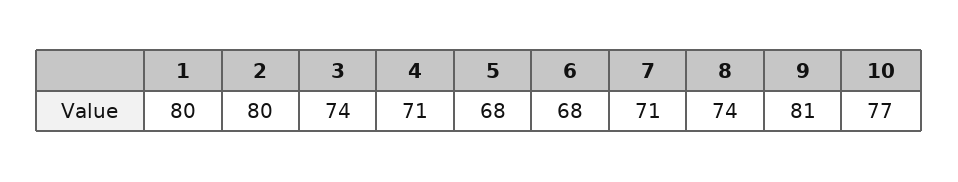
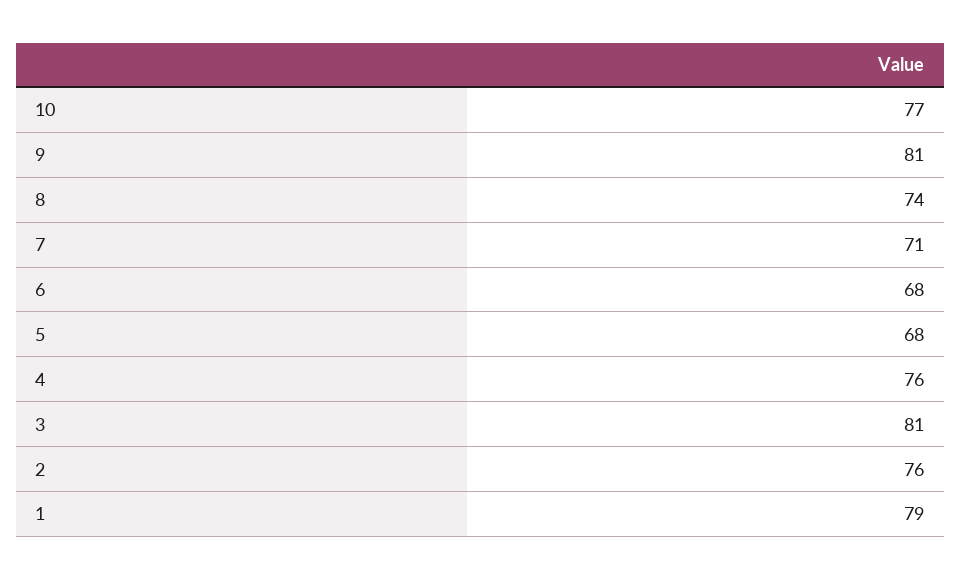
  {
-   "1": 80,
+   "1": 79,
-   "2": 80,
+   "2": 76,
-   "3": 74,
+   "3": 81,
-   "4": 71,
+   "4": 76,
    "5": 68,
    "6": 68,
    "7": 71,
    "8": 74,
    "9": 81,
    "10": 77
  }

